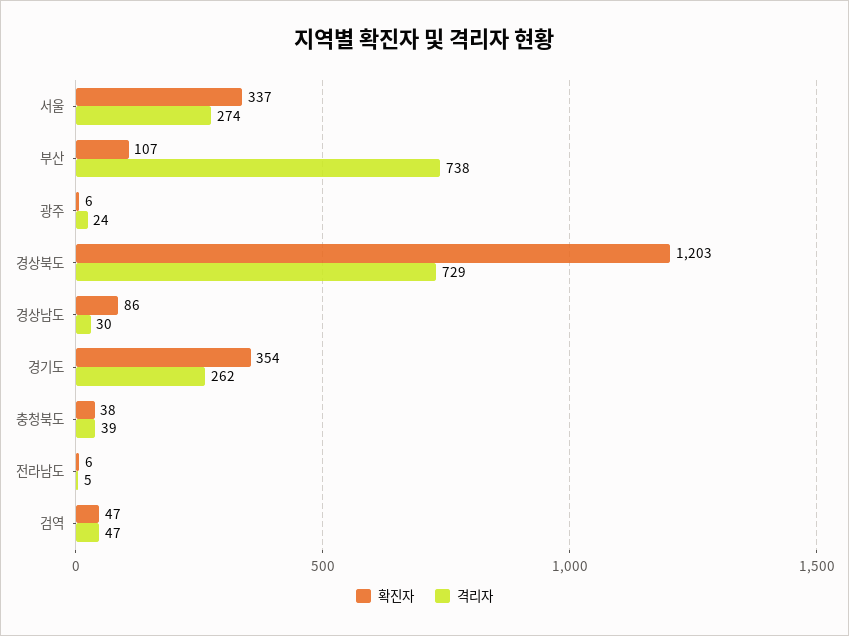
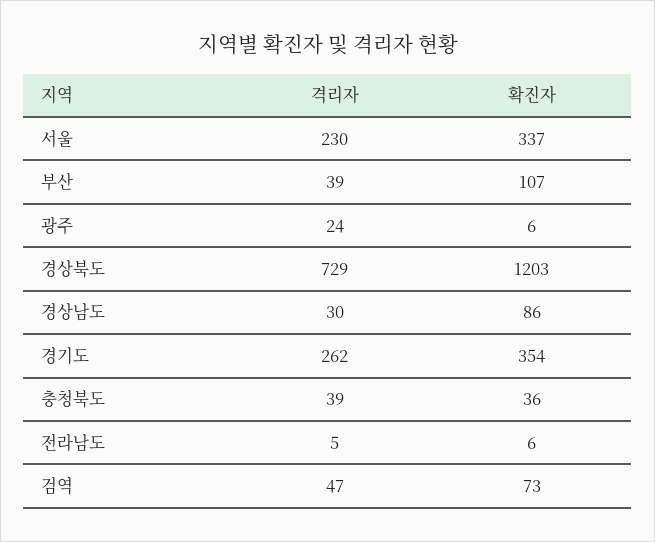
  {
    "확진자": {
      "서울": 337,
      "부산": 107,
      "광주": 6,
      "경상북도": 1203,
      "경상남도": 86,
      "경기도": 354,
-     "충청북도": 38,
+     "충청북도": 36,
      "전라남도": 6,
-     "검역": 47
+     "검역": 73
    },
    "격리자": {
-     "서울": 274,
+     "서울": 230,
-     "부산": 738,
+     "부산": 39,
      "광주": 24,
      "경상북도": 729,
      "경상남도": 30,
      "경기도": 262,
      "충청북도": 39,
      "전라남도": 5,
      "검역": 47
    }
  }

